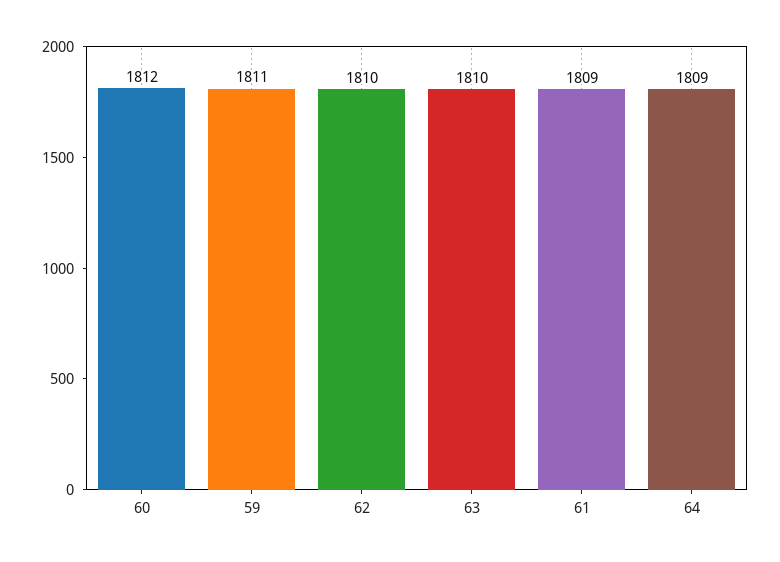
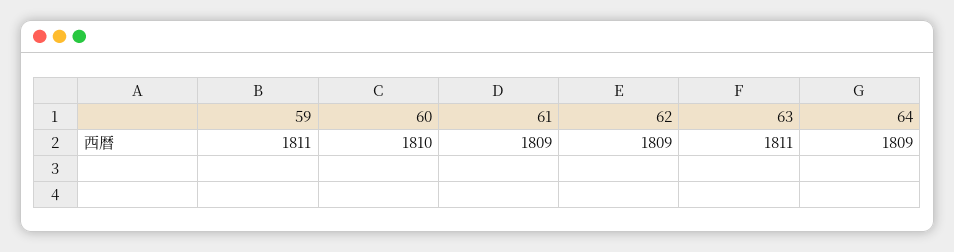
  {
-   "60": 1812,
+   "60": 1810,
    "59": 1811,
-   "62": 1810,
+   "62": 1809,
-   "63": 1810,
+   "63": 1811,
    "61": 1809,
    "64": 1809
  }

